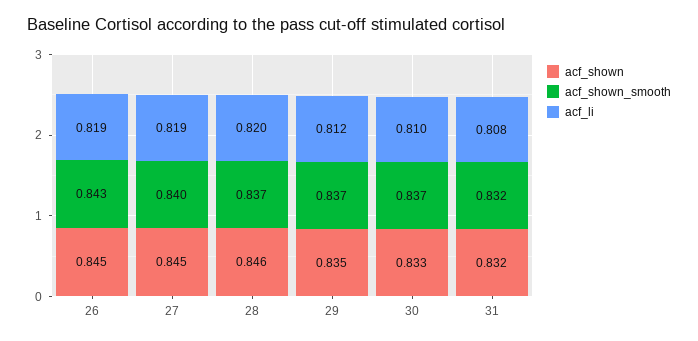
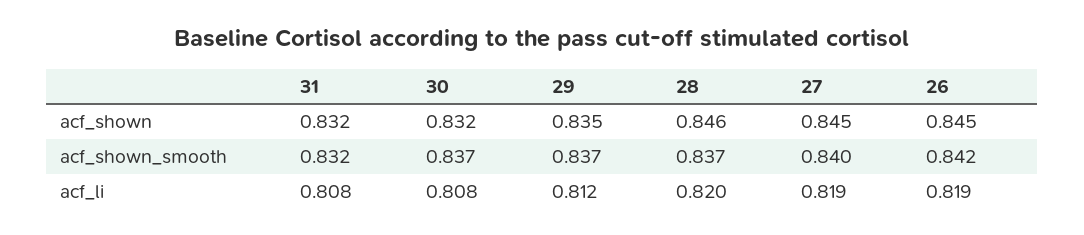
  {
    "acf_shown": {
      "26": 0.845,
      "27": 0.845,
      "28": 0.846,
      "29": 0.835,
-     "30": 0.833,
+     "30": 0.832,
      "31": 0.832
    },
    "acf_shown_smooth": {
-     "26": 0.843,
+     "26": 0.842,
      "27": 0.84,
      "28": 0.837,
      "29": 0.837,
      "30": 0.837,
      "31": 0.832
    },
    "acf_li": {
      "26": 0.819,
      "27": 0.819,
      "28": 0.82,
      "29": 0.812,
-     "30": 0.81,
+     "30": 0.808,
      "31": 0.808
    }
  }

